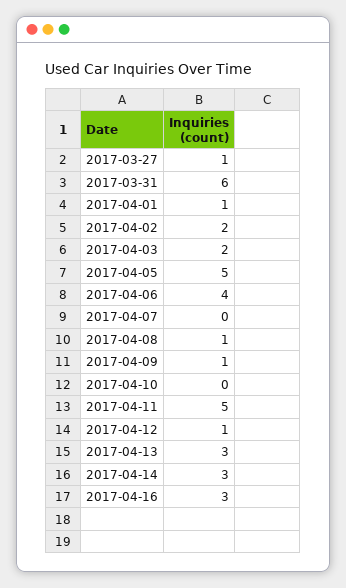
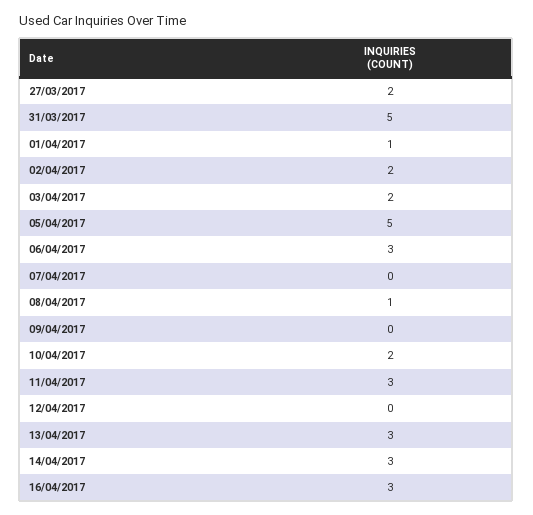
  {
-   "2017-03-27": 1,
+   "2017-03-27": 2,
-   "2017-03-31": 6,
+   "2017-03-31": 5,
    "2017-04-01": 1,
    "2017-04-02": 2,
    "2017-04-03": 2,
    "2017-04-05": 5,
-   "2017-04-06": 4,
+   "2017-04-06": 3,
    "2017-04-07": 0,
    "2017-04-08": 1,
-   "2017-04-09": 1,
+   "2017-04-09": 0,
-   "2017-04-10": 0,
+   "2017-04-10": 2,
-   "2017-04-11": 5,
+   "2017-04-11": 3,
-   "2017-04-12": 1,
+   "2017-04-12": 0,
    "2017-04-13": 3,
    "2017-04-14": 3,
    "2017-04-16": 3
  }

